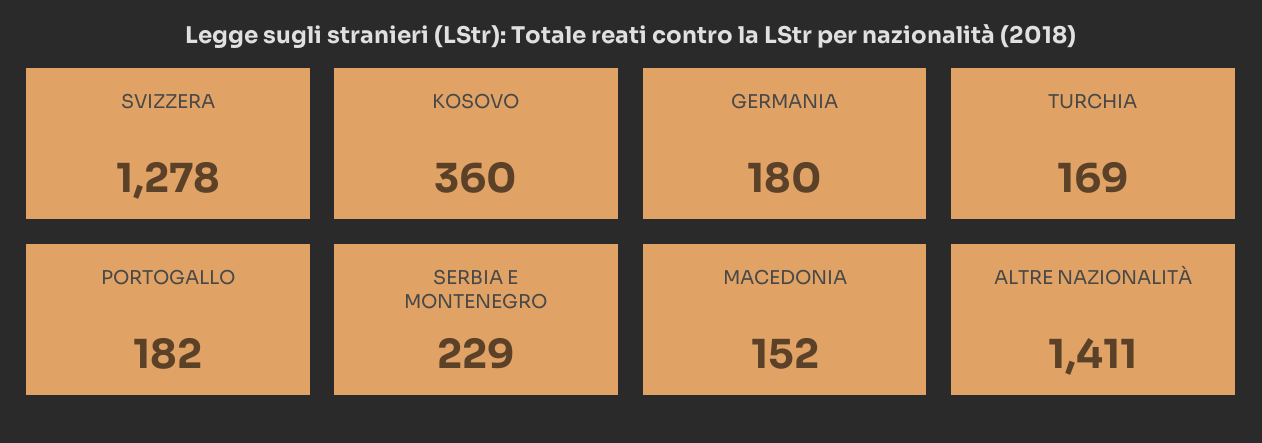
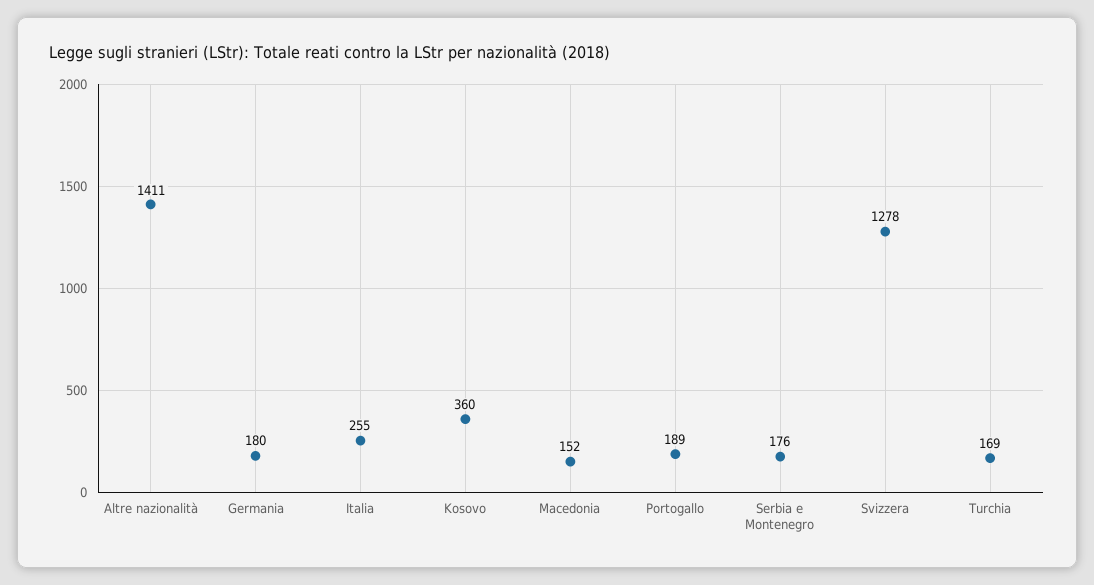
  {
    "SVIZZERA": 1278,
    "KOSOVO": 360,
    "GERMANIA": 180,
    "TURCHIA": 169,
-   "PORTOGALLO": 182,
+   "PORTOGALLO": 189,
-   "SERBIA E MONTENEGRO": 229,
+   "SERBIA E MONTENEGRO": 176,
    "MACEDONIA": 152,
-   "ALTRE NAZIONALITÀ": 1411
+   "ALTRE NAZIONALITÀ": 1411,
+   "Italia": 255
  }

